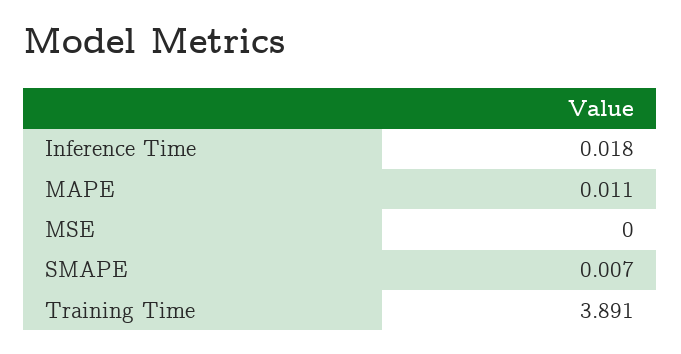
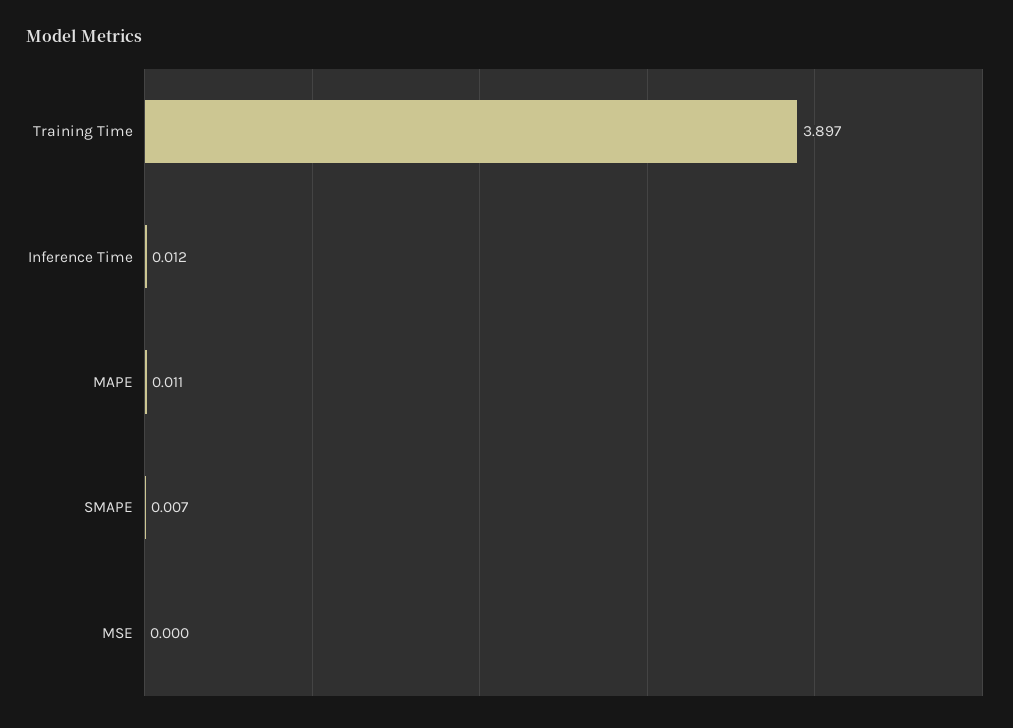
  {
-   "Inference Time": 0.018,
+   "Inference Time": 0.012,
    "MAPE": 0.011,
    "MSE": 0,
    "SMAPE": 0.007,
-   "Training Time": 3.891
+   "Training Time": 3.897
  }

